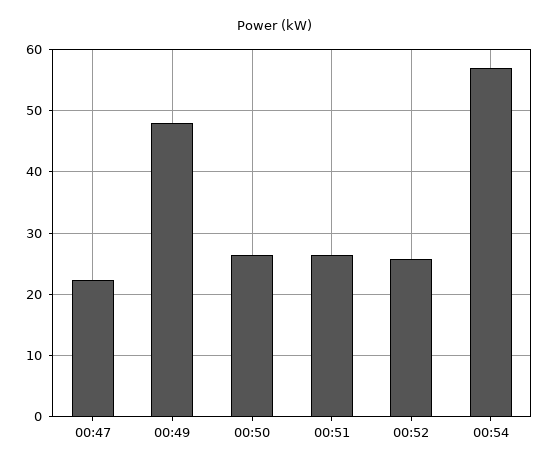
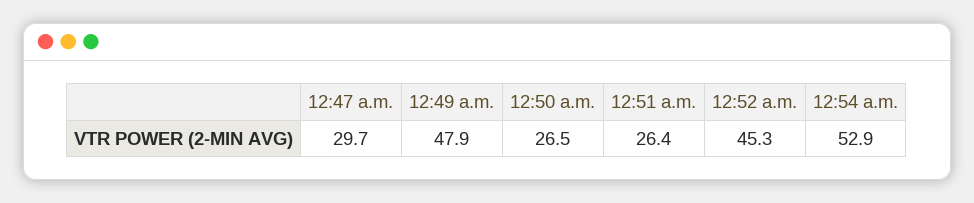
  {
-   "00:47": 22,
+   "00:47": 29.7,
    "00:49": 47.9,
    "00:50": 26.5,
    "00:51": 26.4,
-   "00:52": 26,
+   "00:52": 45.3,
-   "00:54": 57
+   "00:54": 52.9
  }

